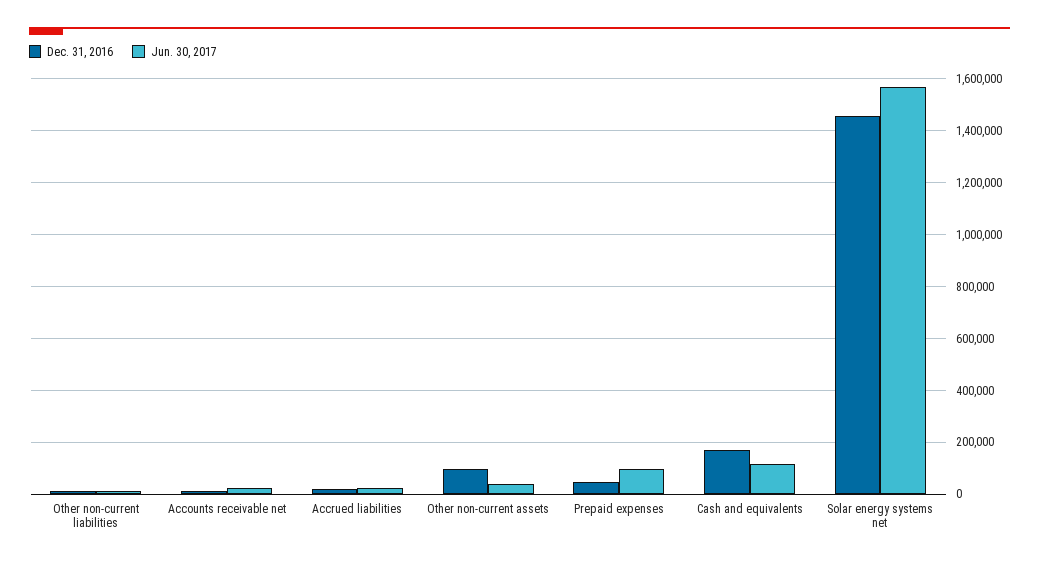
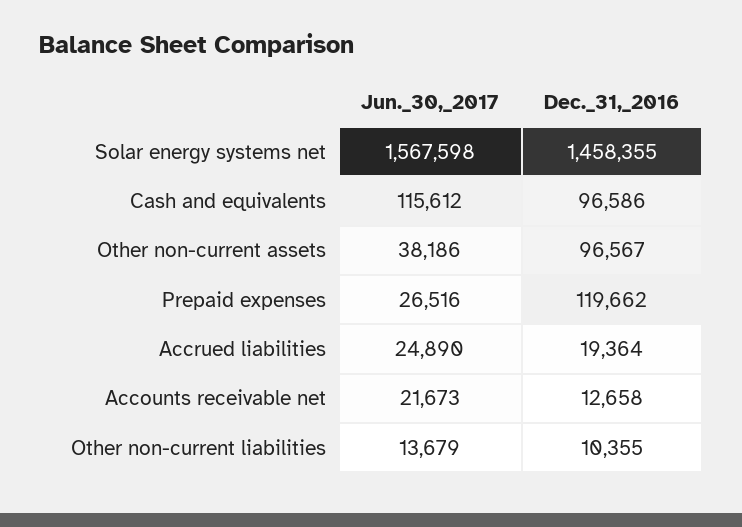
  {
    "Dec. 31, 2016": {
      "Other non-current liabilities": 10355,
      "Accounts receivable net": 12658,
      "Accrued liabilities": 19364,
      "Other non-current assets": 96567,
-     "Prepaid expenses": 50000,
+     "Prepaid expenses": 119662,
-     "Cash and equivalents": 175000,
+     "Cash and equivalents": 96586,
      "Solar energy systems net": 1458355
    },
    "Jun. 30, 2017": {
      "Other non-current liabilities": 13679,
      "Accounts receivable net": 21673,
      "Accrued liabilities": 24890,
      "Other non-current assets": 38186,
-     "Prepaid expenses": 100000,
+     "Prepaid expenses": 26516,
      "Cash and equivalents": 115612,
      "Solar energy systems net": 1567598
    }
  }

